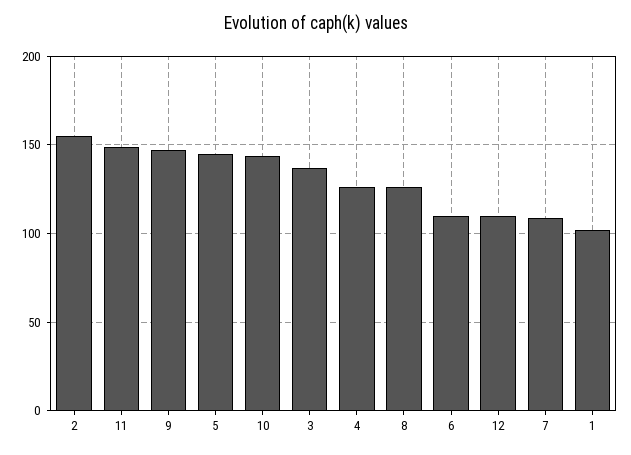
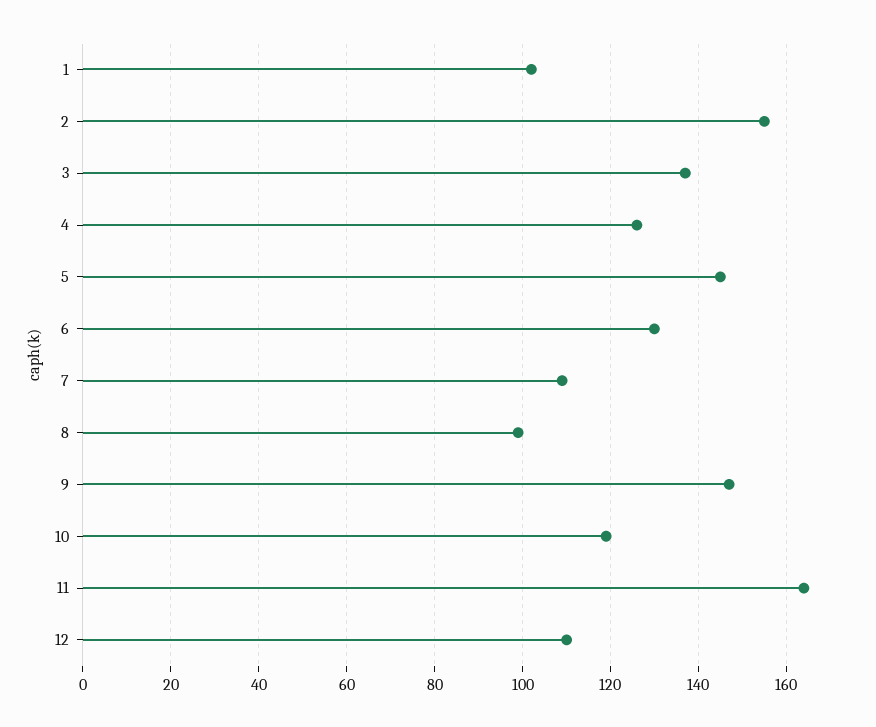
  {
    "2": 155,
-   "11": 150,
+   "11": 165,
    "9": 145,
    "5": 145,
-   "10": 145,
+   "10": 120,
    "3": 135,
    "4": 125,
-   "8": 125,
+   "8": 100,
-   "6": 110,
+   "6": 130,
    "12": 110,
    "7": 110,
    "1": 100
  }

